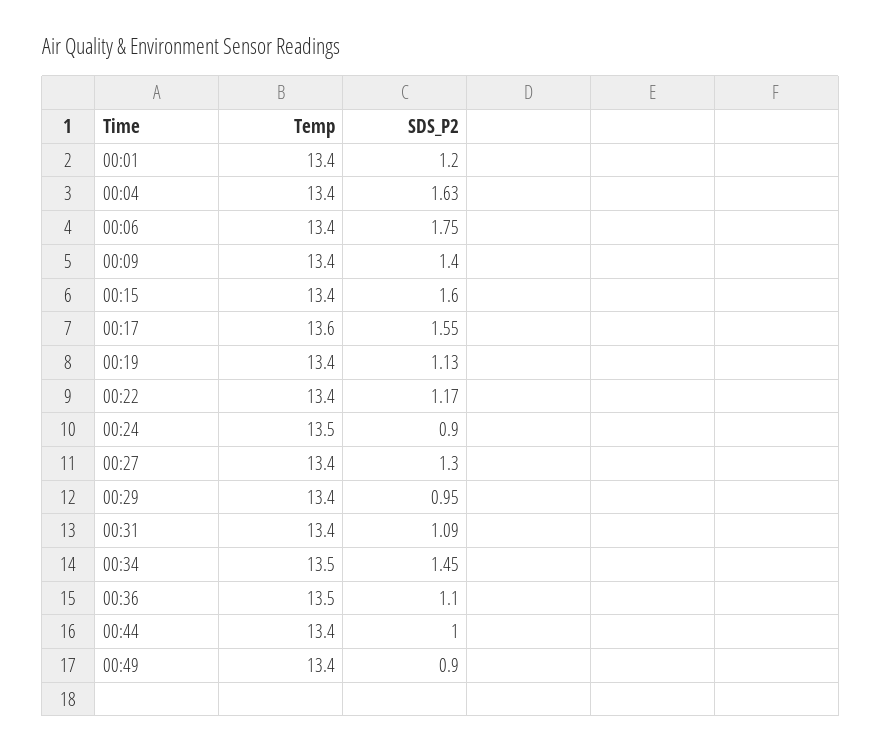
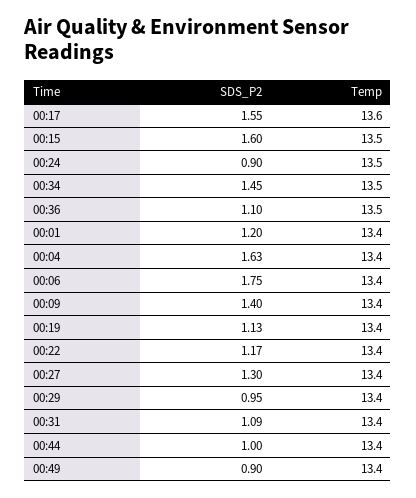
  {
    "Temp": {
      "00:01": 13.4,
      "00:04": 13.4,
      "00:06": 13.4,
      "00:09": 13.4,
-     "00:15": 13.4,
+     "00:15": 13.5,
      "00:17": 13.6,
      "00:19": 13.4,
      "00:22": 13.4,
      "00:24": 13.5,
      "00:27": 13.4,
      "00:29": 13.4,
      "00:31": 13.4,
      "00:34": 13.5,
      "00:36": 13.5,
      "00:44": 13.4,
      "00:49": 13.4
    },
    "SDS_P2": {
      "00:01": 1.2,
      "00:04": 1.63,
      "00:06": 1.75,
      "00:09": 1.4,
      "00:15": 1.6,
      "00:17": 1.55,
      "00:19": 1.13,
      "00:22": 1.17,
      "00:24": 0.9,
      "00:27": 1.3,
      "00:29": 0.95,
      "00:31": 1.09,
      "00:34": 1.45,
      "00:36": 1.1,
      "00:44": 1,
      "00:49": 0.9
    }
  }

